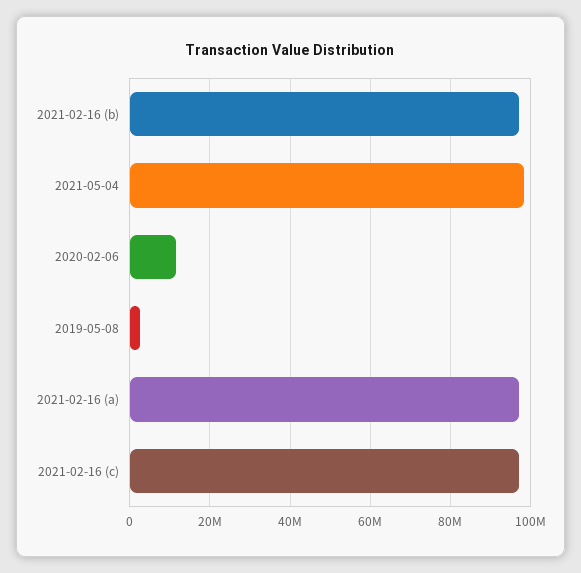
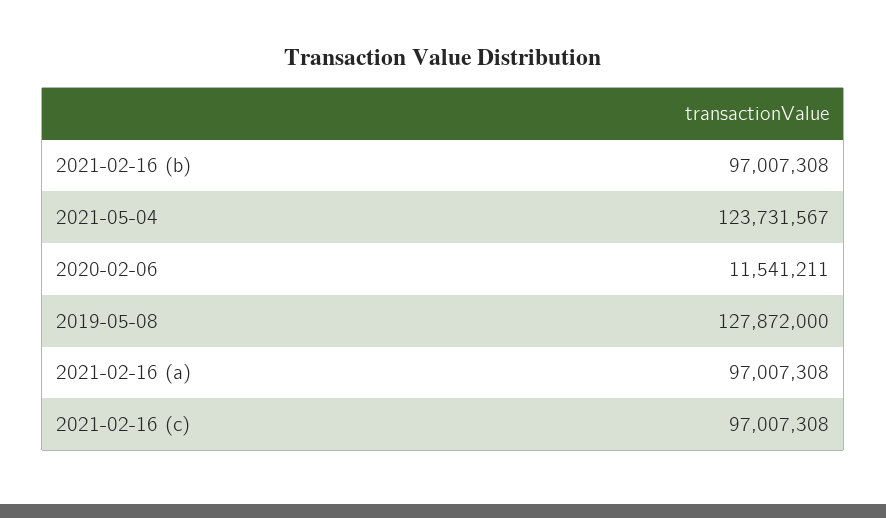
  {
    "2021-02-16 (b)": 97007308,
-   "2021-05-04": 98000000,
+   "2021-05-04": 123731567,
    "2020-02-06": 11541211,
-   "2019-05-08": 2000000,
+   "2019-05-08": 127872000,
    "2021-02-16 (a)": 97007308,
    "2021-02-16 (c)": 97007308
  }

